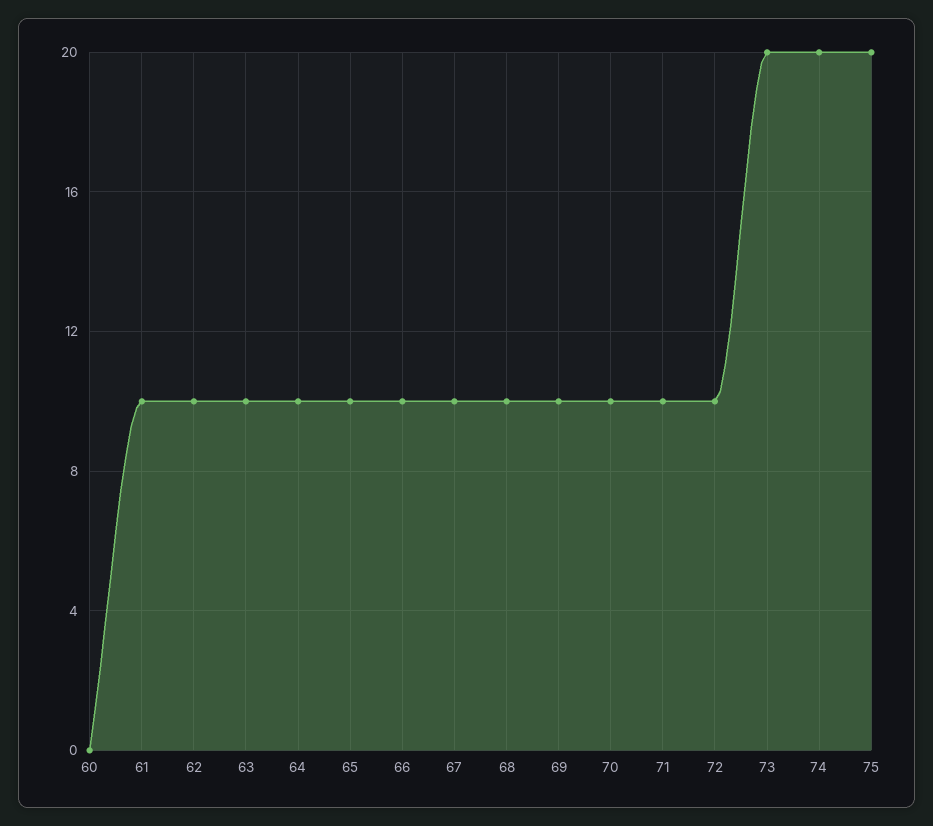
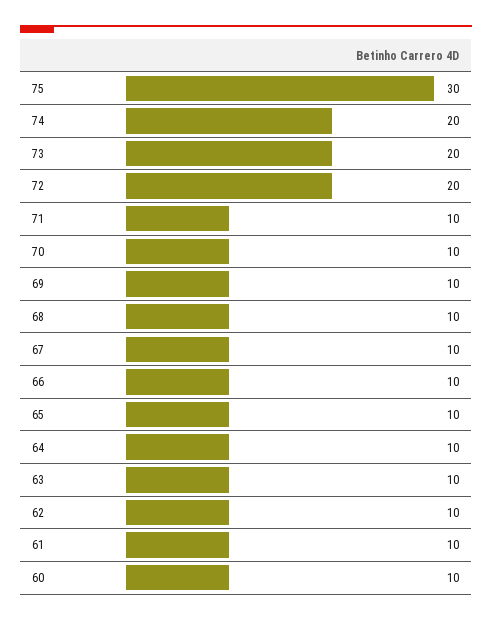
  {
-   "60": 0,
+   "60": 10,
    "61": 10,
    "62": 10,
    "63": 10,
    "64": 10,
    "65": 10,
    "66": 10,
    "67": 10,
    "68": 10,
    "69": 10,
    "70": 10,
    "71": 10,
-   "72": 10,
+   "72": 20,
    "73": 20,
    "74": 20,
-   "75": 20
+   "75": 30
  }

